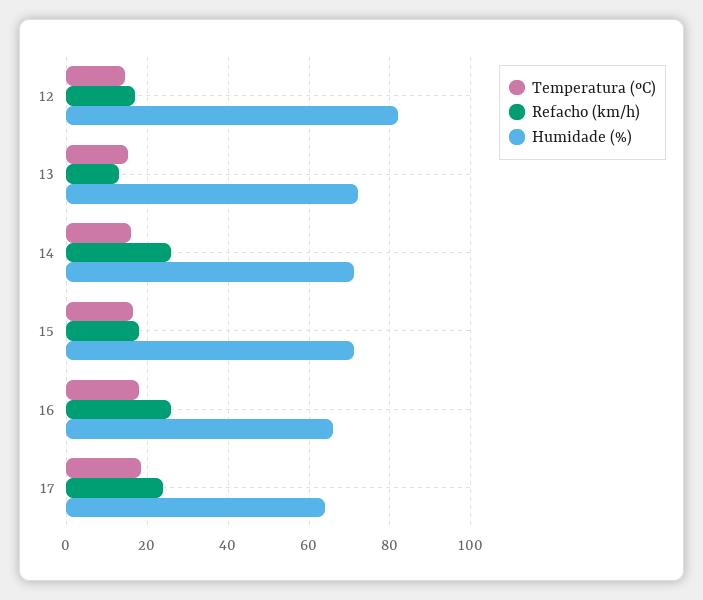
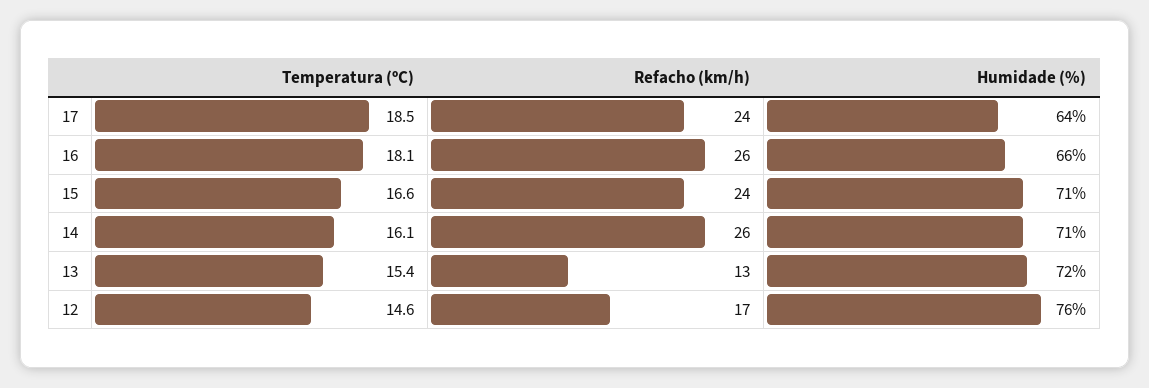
  {
    "Temperatura (ºC)": {
      "12": 14.6,
      "13": 15.4,
      "14": 16.1,
      "15": 16.6,
      "16": 18.1,
      "17": 18.5
    },
    "Refacho (km/h)": {
      "12": 17,
      "13": 13,
      "14": 26,
-     "15": 18,
+     "15": 24,
      "16": 26,
      "17": 24
    },
    "Humidade (%)": {
-     "12": 82,
+     "12": 76,
      "13": 72,
      "14": 71,
      "15": 71,
      "16": 66,
      "17": 64
    }
  }

